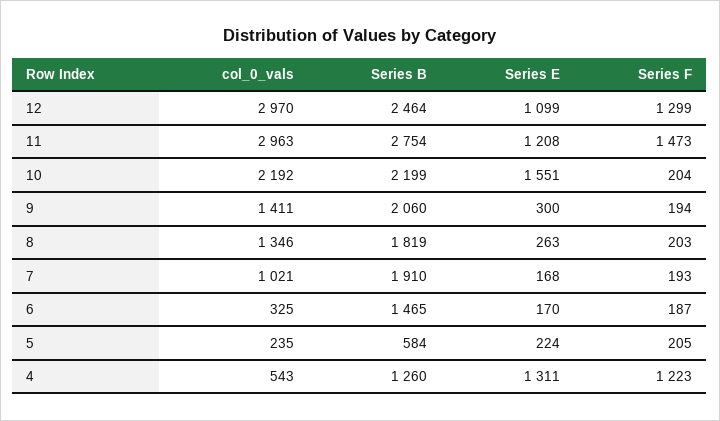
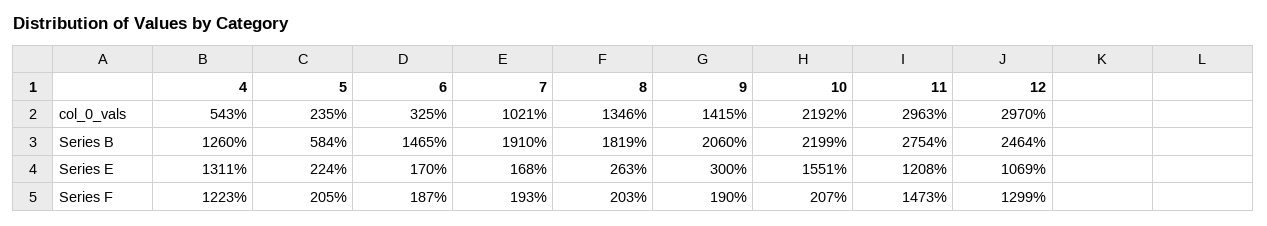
  {
    "col_0_vals": {
      "12": 2970,
      "11": 2963,
      "10": 2192,
-     "9": 1411,
+     "9": 1415,
      "8": 1346,
      "7": 1021,
      "6": 325,
      "5": 235,
      "4": 543
    },
    "Series B": {
      "12": 2464,
      "11": 2754,
      "10": 2199,
      "9": 2060,
      "8": 1819,
      "7": 1910,
      "6": 1465,
      "5": 584,
      "4": 1260
    },
    "Series E": {
-     "12": 1099,
+     "12": 1069,
      "11": 1208,
      "10": 1551,
      "9": 300,
      "8": 263,
      "7": 168,
      "6": 170,
      "5": 224,
      "4": 1311
    },
    "Series F": {
      "12": 1299,
      "11": 1473,
-     "10": 204,
+     "10": 207,
-     "9": 194,
+     "9": 190,
      "8": 203,
      "7": 193,
      "6": 187,
      "5": 205,
      "4": 1223
    }
  }

